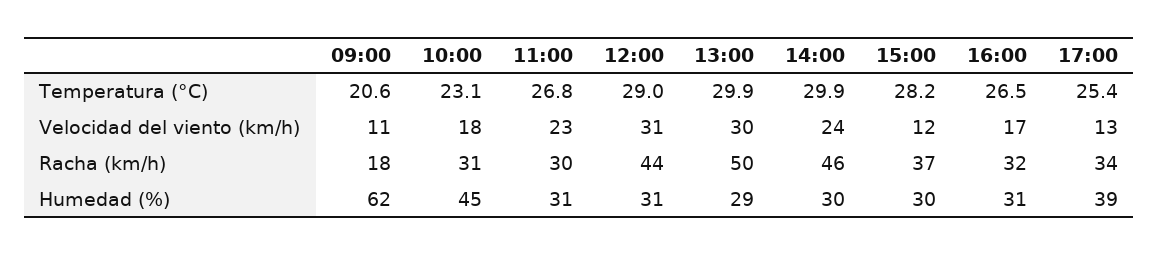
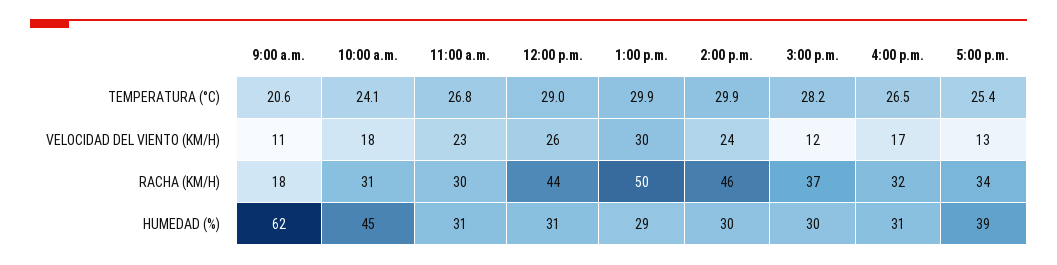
  {
    "09:00": {
      "Temperatura (°C)": 20.6,
      "Velocidad del viento (km/h)": 11,
      "Racha (km/h)": 18,
      "Humedad (%)": 62
    },
    "10:00": {
-     "Temperatura (°C)": 23.1,
+     "Temperatura (°C)": 24.1,
      "Velocidad del viento (km/h)": 18,
      "Racha (km/h)": 31,
      "Humedad (%)": 45
    },
    "11:00": {
      "Temperatura (°C)": 26.8,
      "Velocidad del viento (km/h)": 23,
      "Racha (km/h)": 30,
      "Humedad (%)": 31
    },
    "12:00": {
      "Temperatura (°C)": 29,
-     "Velocidad del viento (km/h)": 31,
+     "Velocidad del viento (km/h)": 26,
      "Racha (km/h)": 44,
      "Humedad (%)": 31
    },
    "13:00": {
      "Temperatura (°C)": 29.9,
      "Velocidad del viento (km/h)": 30,
      "Racha (km/h)": 50,
      "Humedad (%)": 29
    },
    "14:00": {
      "Temperatura (°C)": 29.9,
      "Velocidad del viento (km/h)": 24,
      "Racha (km/h)": 46,
      "Humedad (%)": 30
    },
    "15:00": {
      "Temperatura (°C)": 28.2,
      "Velocidad del viento (km/h)": 12,
      "Racha (km/h)": 37,
      "Humedad (%)": 30
    },
    "16:00": {
      "Temperatura (°C)": 26.5,
      "Velocidad del viento (km/h)": 17,
      "Racha (km/h)": 32,
      "Humedad (%)": 31
    },
    "17:00": {
      "Temperatura (°C)": 25.4,
      "Velocidad del viento (km/h)": 13,
      "Racha (km/h)": 34,
      "Humedad (%)": 39
    }
  }

